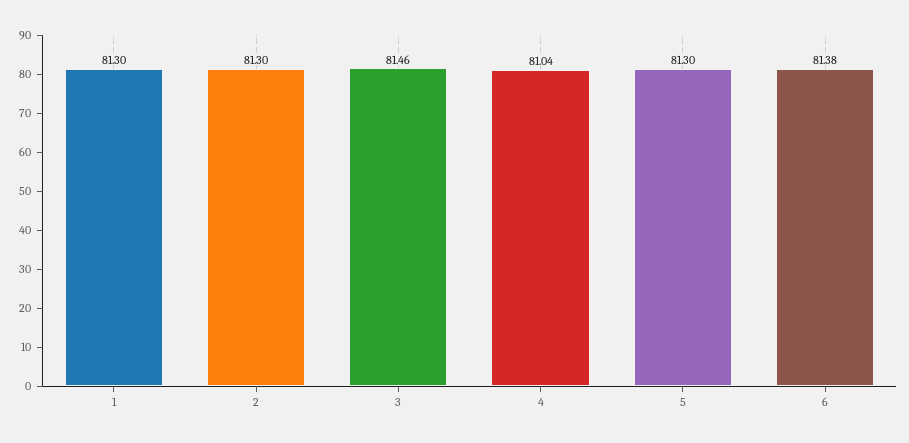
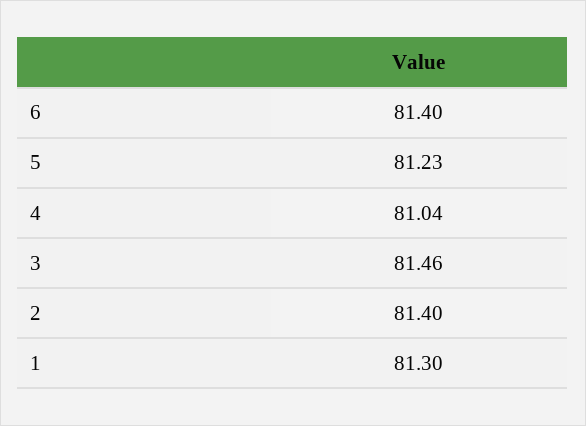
  {
    "1": 81.3,
-   "2": 81.3,
+   "2": 81.4,
    "3": 81.46,
    "4": 81.04,
-   "5": 81.3,
+   "5": 81.23,
-   "6": 81.38
+   "6": 81.4
  }

